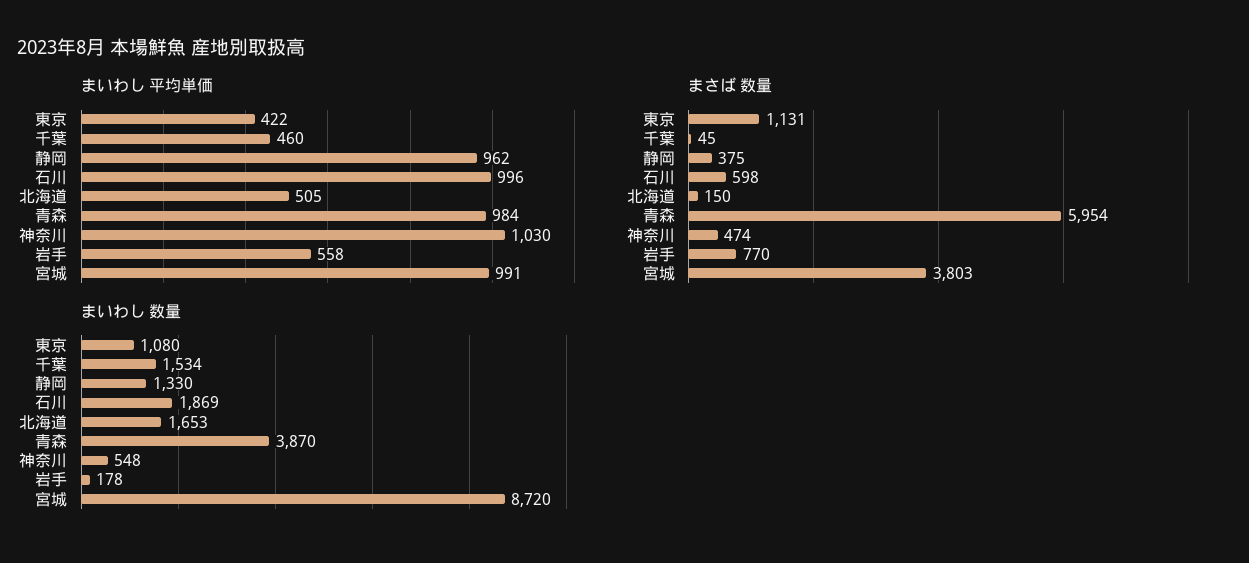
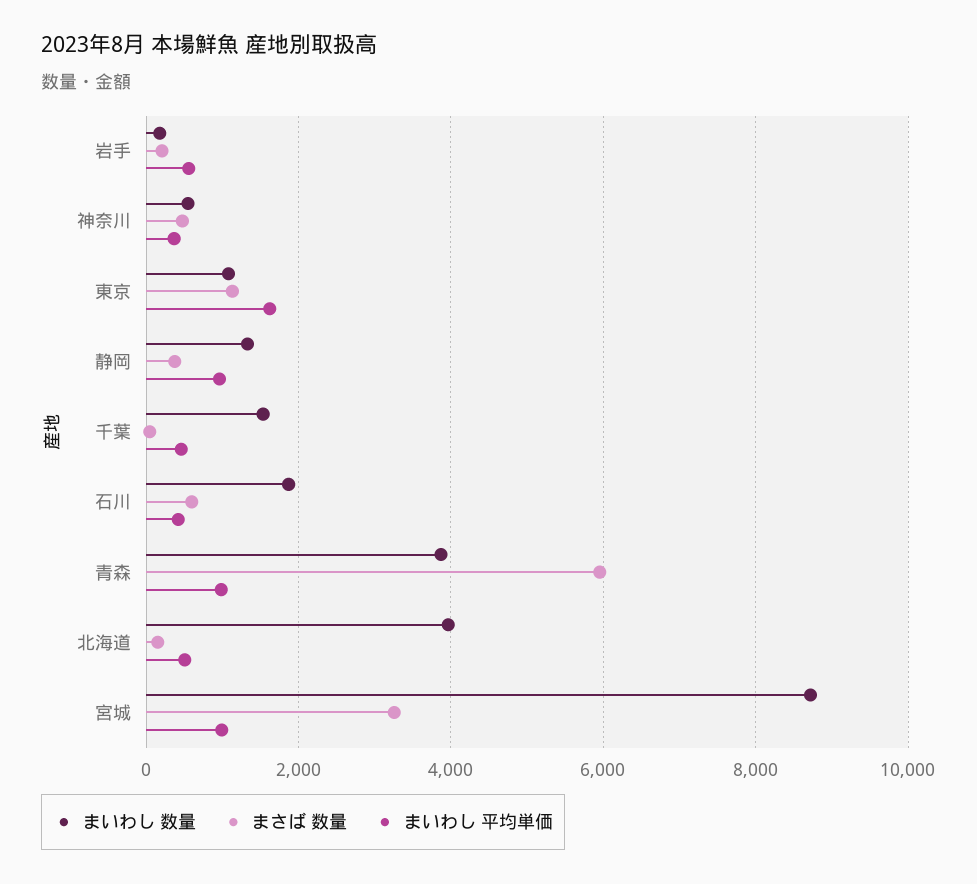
  {
    "まいわし 平均単価": {
-     "東京": 422,
+     "東京": 1600,
      "千葉": 460,
      "静岡": 962,
-     "石川": 996,
+     "石川": 400,
      "北海道": 505,
      "青森": 984,
-     "神奈川": 1030,
+     "神奈川": 400,
      "岩手": 558,
      "宮城": 991
    },
    "まさば 数量": {
      "東京": 1131,
      "千葉": 45,
      "静岡": 375,
      "石川": 598,
      "北海道": 150,
      "青森": 5954,
      "神奈川": 474,
-     "岩手": 770,
+     "岩手": 200,
-     "宮城": 3803
+     "宮城": 3200
    },
    "まいわし 数量": {
      "東京": 1080,
      "千葉": 1534,
      "静岡": 1330,
      "石川": 1869,
-     "北海道": 1653,
+     "北海道": 4000,
      "青森": 3870,
      "神奈川": 548,
      "岩手": 178,
      "宮城": 8720
    }
  }

